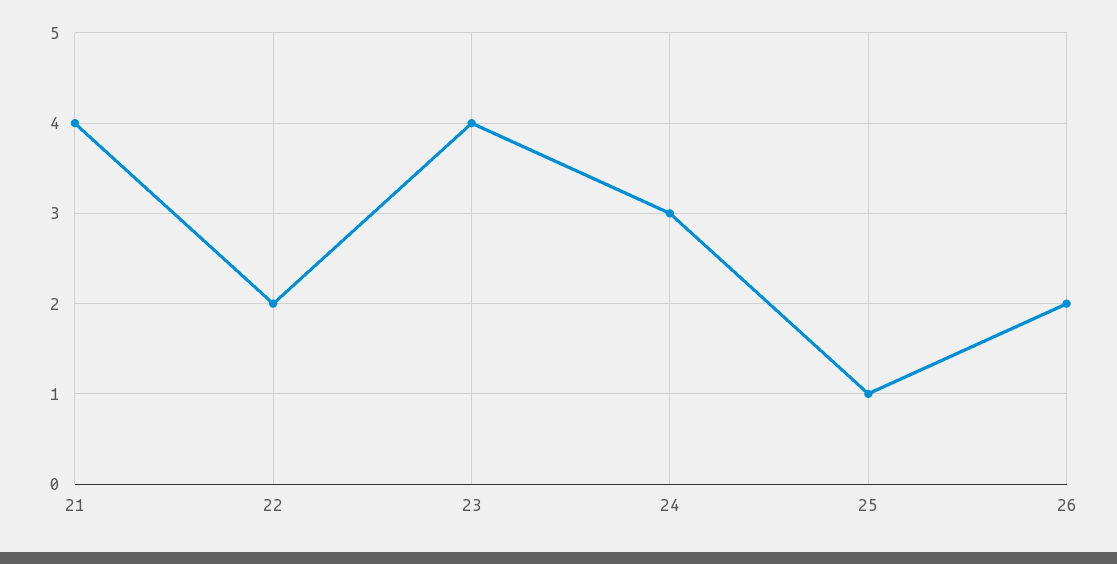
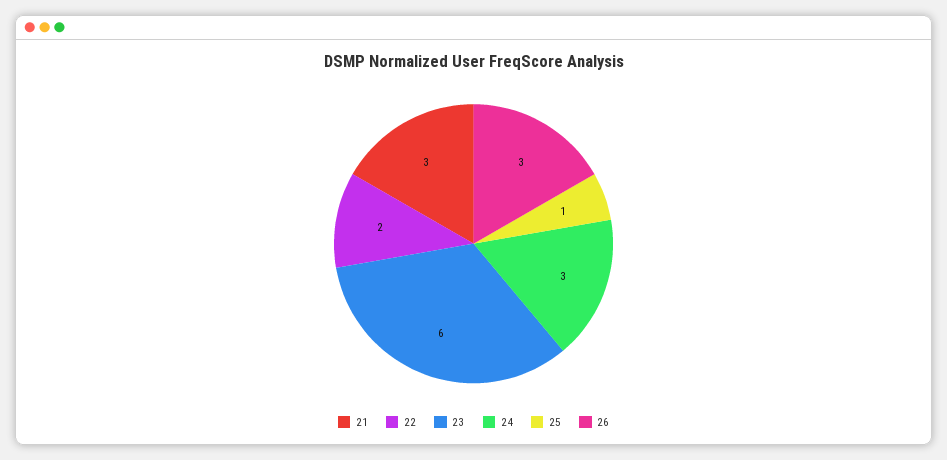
  {
-   "21": 4,
+   "21": 3,
    "22": 2,
-   "23": 4,
+   "23": 6,
    "24": 3,
    "25": 1,
-   "26": 2
+   "26": 3
  }

